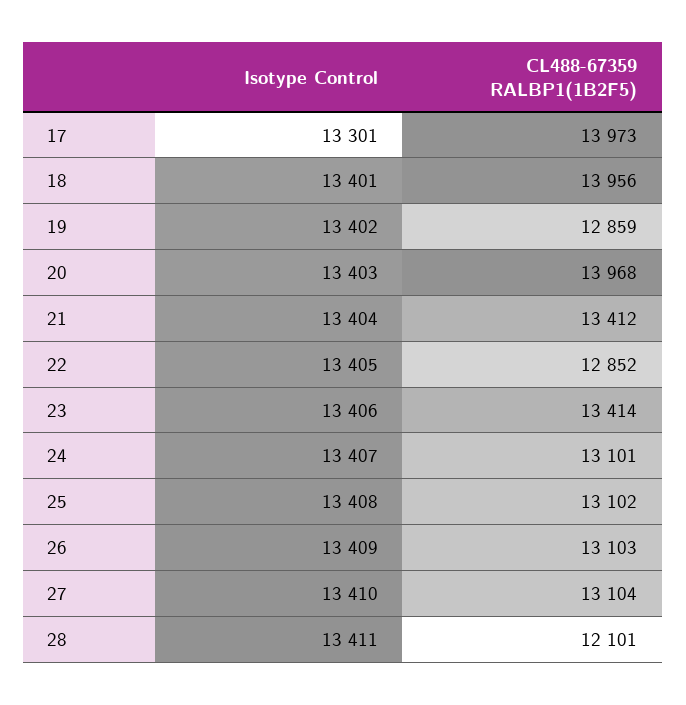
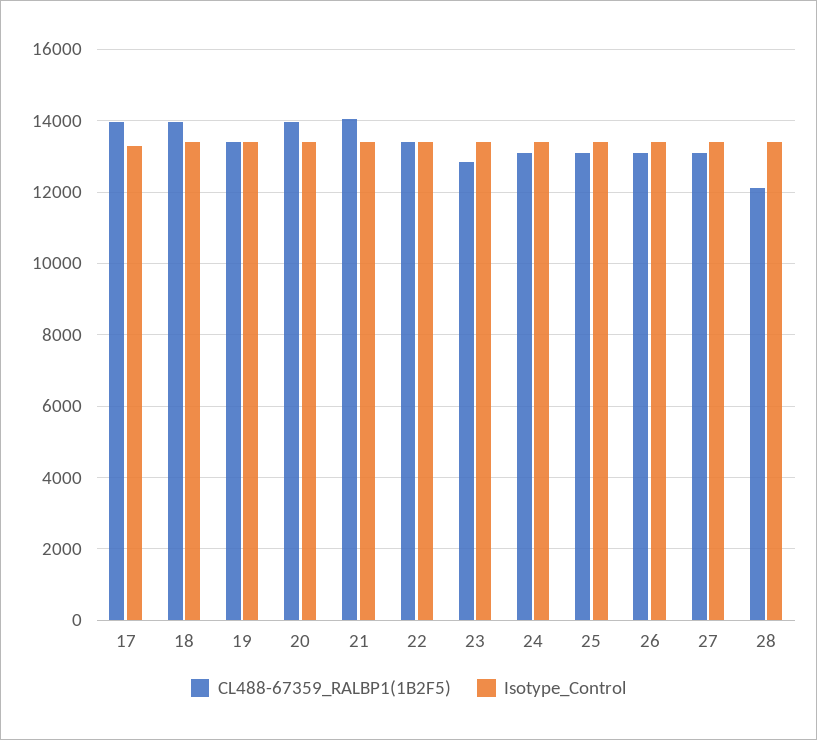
  {
    "Isotype Control": {
      "17": 13301,
      "18": 13401,
      "19": 13402,
      "20": 13403,
      "21": 13404,
      "22": 13405,
      "23": 13406,
      "24": 13407,
      "25": 13408,
      "26": 13409,
      "27": 13410,
      "28": 13411
    },
    "CL488-67359 RALBP1(1B2F5)": {
      "17": 13973,
      "18": 13956,
-     "19": 12859,
+     "19": 13400,
      "20": 13968,
-     "21": 13412,
+     "21": 14000,
-     "22": 12852,
+     "22": 13400,
-     "23": 13414,
+     "23": 12800,
      "24": 13101,
      "25": 13102,
      "26": 13103,
      "27": 13104,
      "28": 12101
    }
  }

